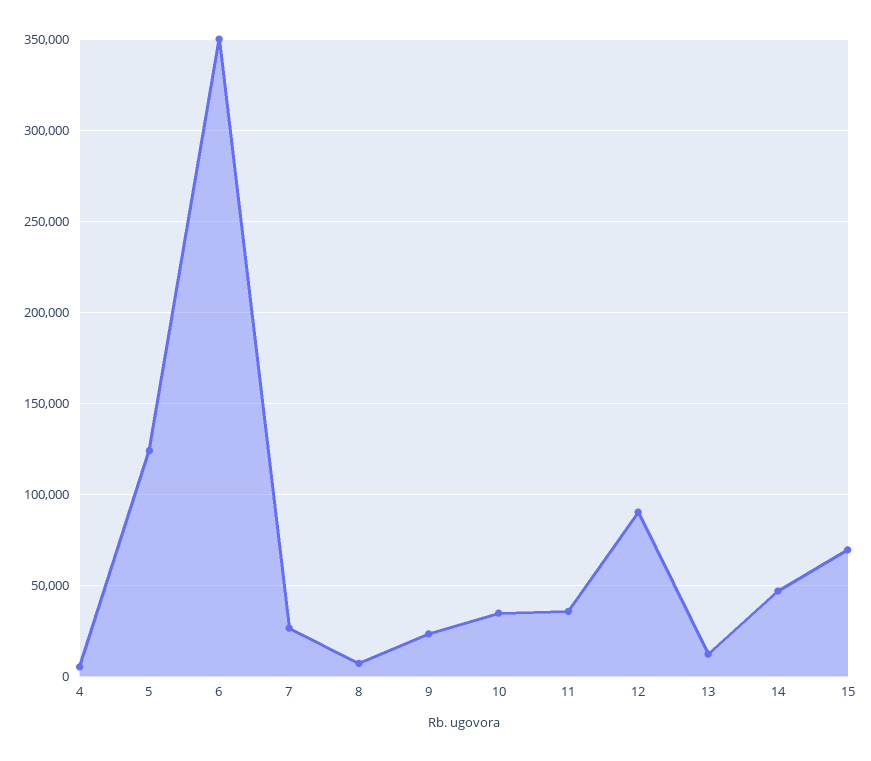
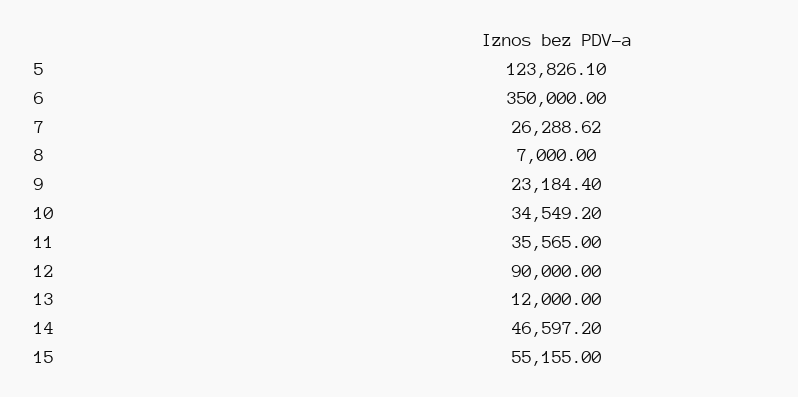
  {
-   "4": 5000,
    "5": 123826.1,
    "6": 350000,
    "7": 26288.62,
    "8": 7000,
    "9": 23184.4,
    "10": 34549.2,
    "11": 35565,
    "12": 90000,
    "13": 12000,
    "14": 46597.2,
-   "15": 70000
+   "15": 55155
  }

